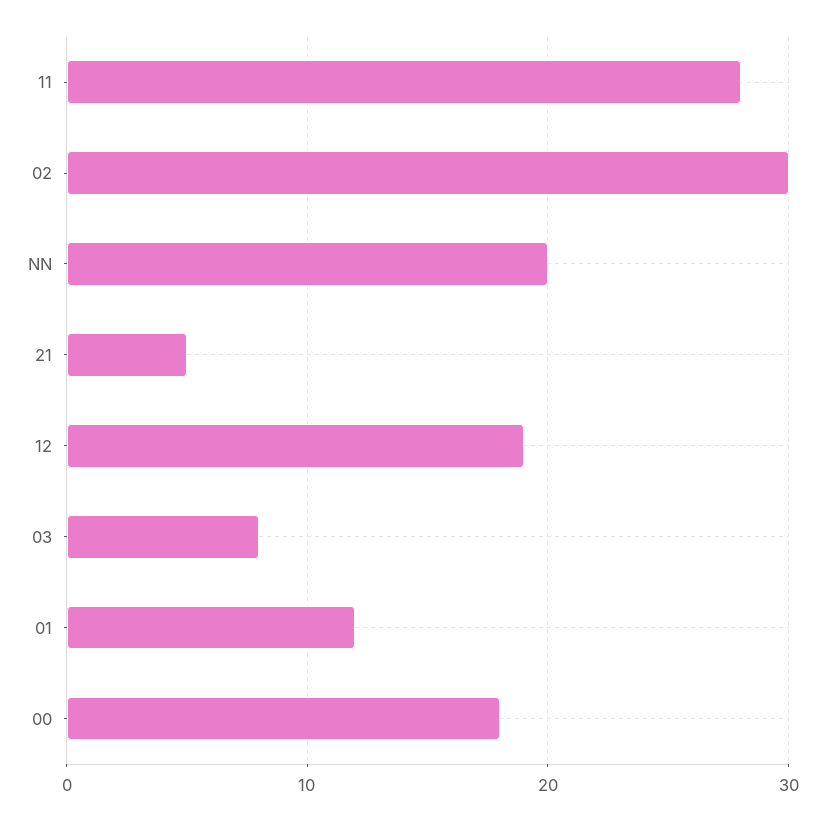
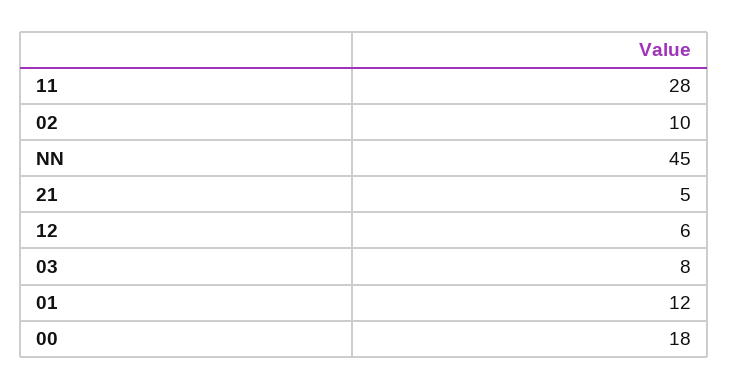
  {
    "11": 28,
-   "02": 30,
+   "02": 10,
-   "NN": 20,
+   "NN": 45,
    "21": 5,
-   "12": 19,
+   "12": 6,
    "03": 8,
    "01": 12,
    "00": 18
  }

